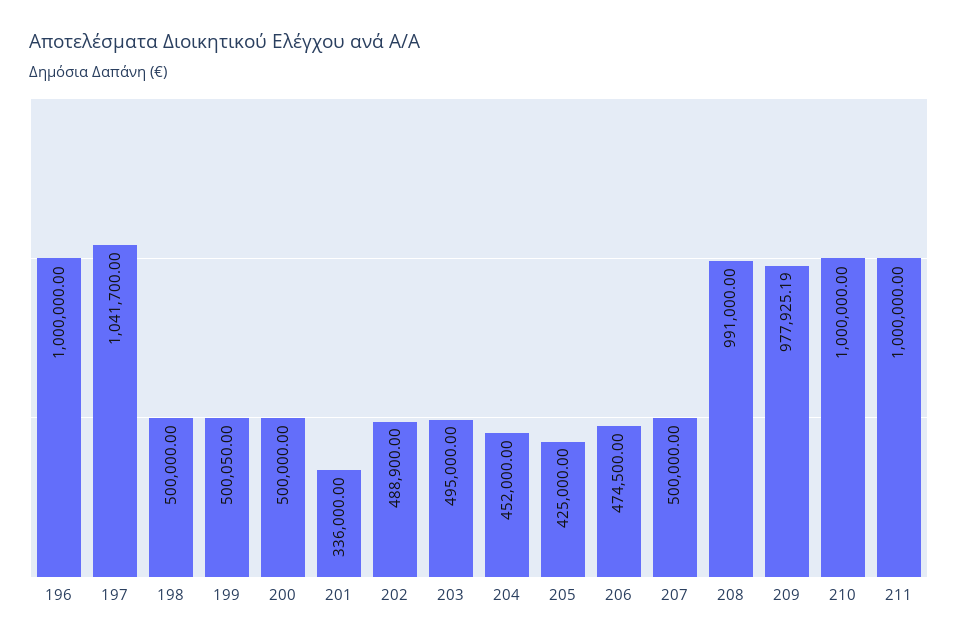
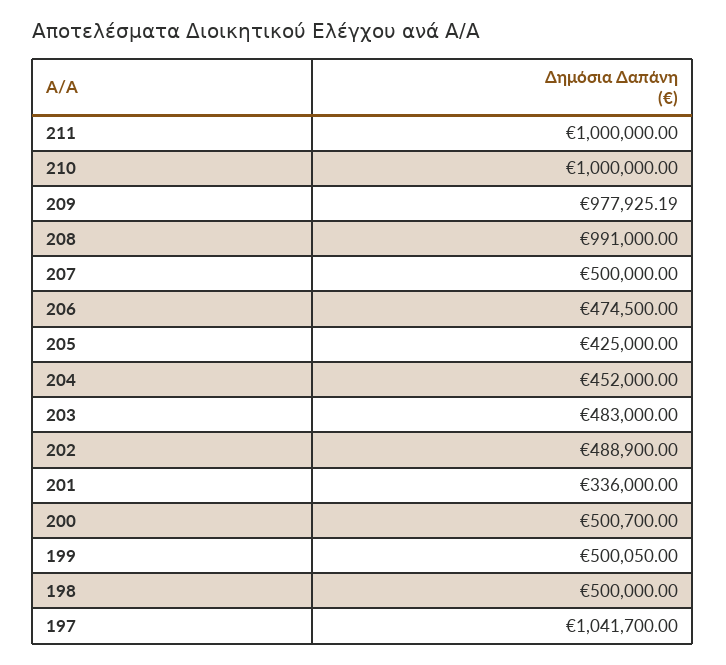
  {
-   "196": 1000000,
    "197": 1041700,
    "198": 500000,
    "199": 500050,
-   "200": 500000,
+   "200": 500700,
    "201": 336000,
    "202": 488900,
-   "203": 495000,
+   "203": 483000,
    "204": 452000,
    "205": 425000,
    "206": 474500,
    "207": 500000,
    "208": 991000,
    "209": 977925.19,
    "210": 1000000,
    "211": 1000000
  }

